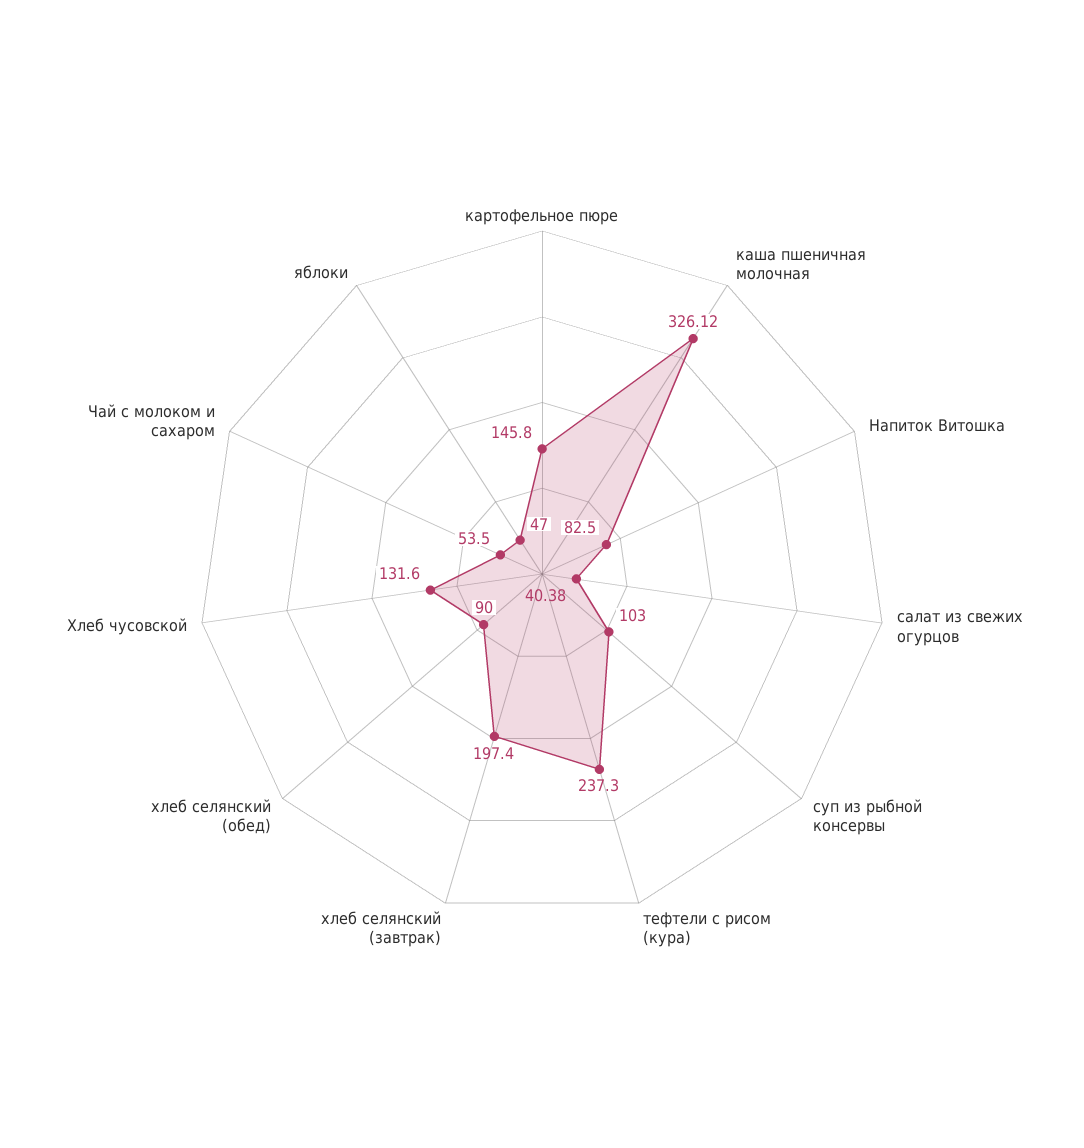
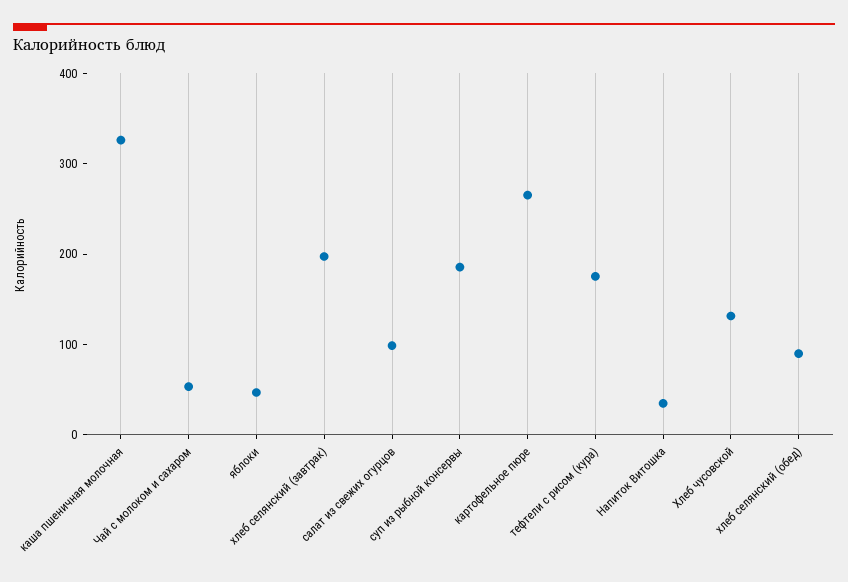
  {
-   "картофельное пюре": 145.8,
+   "картофельное пюре": 260,
    "каша пшеничная молочная": 326.12,
-   "Напиток Витошка": 82.5,
+   "Напиток Витошка": 40,
-   "салат из свежих огурцов": 40.38,
+   "салат из свежих огурцов": 100,
-   "суп из рыбной консервы": 103,
+   "суп из рыбной консервы": 180,
-   "тефтели с рисом (кура)": 237.3,
+   "тефтели с рисом (кура)": 180,
    "хлеб селянский (завтрак)": 197.4,
    "хлеб селянский (обед)": 90,
    "Хлеб чусовской": 131.6,
    "Чай с молоком и сахаром": 53.5,
    "яблоки": 47
  }

